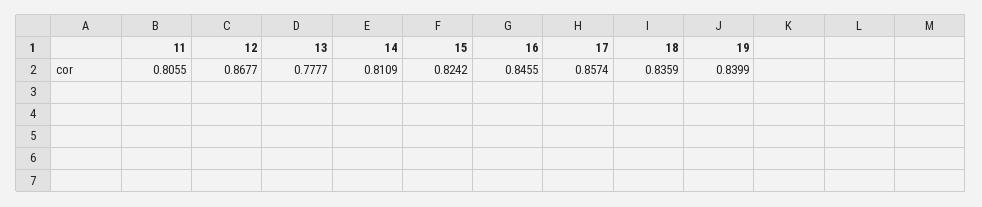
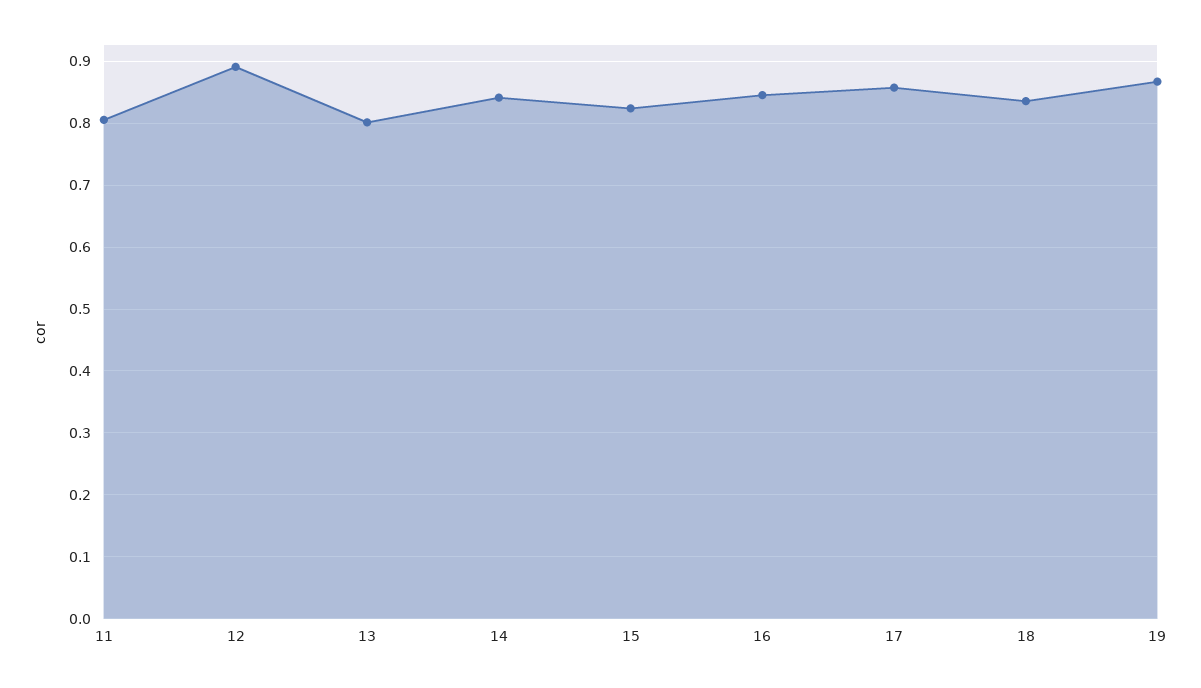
  {
    "11": 0.8055,
-   "12": 0.8677,
+   "12": 0.89,
-   "13": 0.7777,
+   "13": 0.8,
-   "14": 0.8109,
+   "14": 0.84,
    "15": 0.8242,
    "16": 0.8455,
    "17": 0.8574,
    "18": 0.8359,
-   "19": 0.8399
+   "19": 0.87
  }

